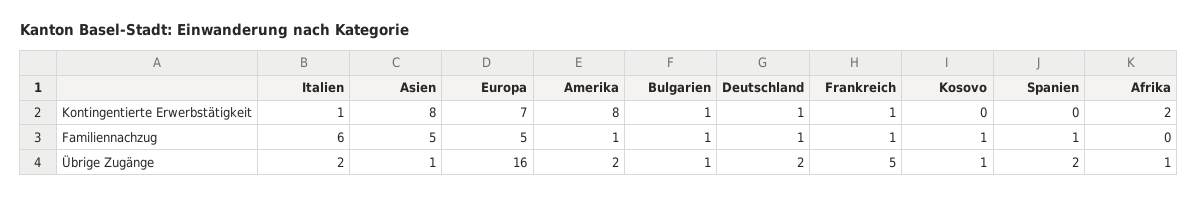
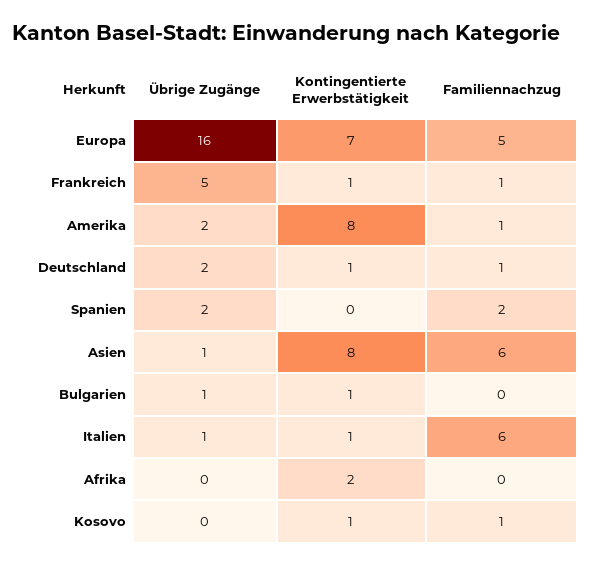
  {
    "Italien": {
      "Kontingentierte Erwerbstätigkeit": 1,
      "Familiennachzug": 6,
-     "Übrige Zugänge": 2
+     "Übrige Zugänge": 1
    },
    "Asien": {
      "Kontingentierte Erwerbstätigkeit": 8,
-     "Familiennachzug": 5,
+     "Familiennachzug": 6,
      "Übrige Zugänge": 1
    },
    "Europa": {
      "Kontingentierte Erwerbstätigkeit": 7,
      "Familiennachzug": 5,
      "Übrige Zugänge": 16
    },
    "Amerika": {
      "Kontingentierte Erwerbstätigkeit": 8,
      "Familiennachzug": 1,
      "Übrige Zugänge": 2
    },
    "Bulgarien": {
      "Kontingentierte Erwerbstätigkeit": 1,
-     "Familiennachzug": 1,
+     "Familiennachzug": 0,
      "Übrige Zugänge": 1
    },
    "Deutschland": {
      "Kontingentierte Erwerbstätigkeit": 1,
      "Familiennachzug": 1,
      "Übrige Zugänge": 2
    },
    "Frankreich": {
      "Kontingentierte Erwerbstätigkeit": 1,
      "Familiennachzug": 1,
      "Übrige Zugänge": 5
    },
    "Kosovo": {
-     "Kontingentierte Erwerbstätigkeit": 0,
+     "Kontingentierte Erwerbstätigkeit": 1,
      "Familiennachzug": 1,
-     "Übrige Zugänge": 1
+     "Übrige Zugänge": 0
    },
    "Spanien": {
      "Kontingentierte Erwerbstätigkeit": 0,
-     "Familiennachzug": 1,
+     "Familiennachzug": 2,
      "Übrige Zugänge": 2
    },
    "Afrika": {
      "Kontingentierte Erwerbstätigkeit": 2,
      "Familiennachzug": 0,
-     "Übrige Zugänge": 1
+     "Übrige Zugänge": 0
    }
  }

